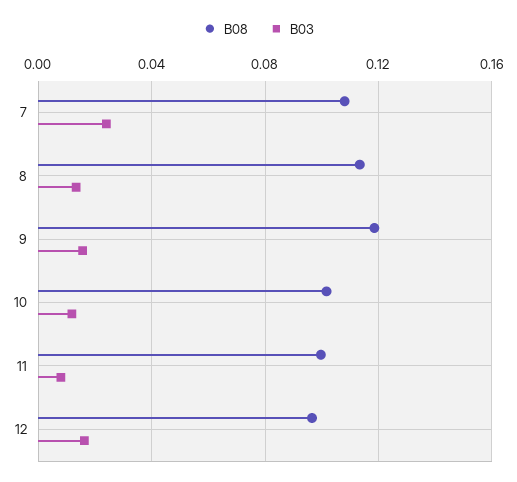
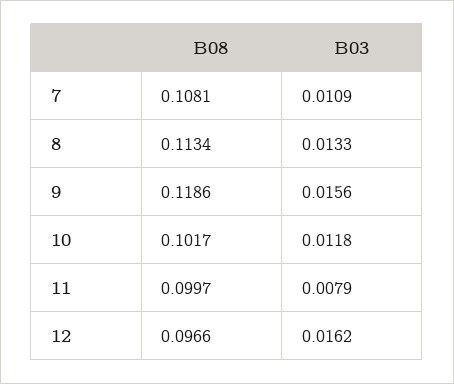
  {
    "B08": {
      "7": 0.1081,
      "8": 0.1134,
      "9": 0.1186,
      "10": 0.1017,
      "11": 0.0997,
      "12": 0.0966
    },
    "B03": {
-     "7": 0.025,
+     "7": 0.0109,
      "8": 0.0133,
      "9": 0.0156,
      "10": 0.0118,
      "11": 0.0079,
      "12": 0.0162
    }
  }

